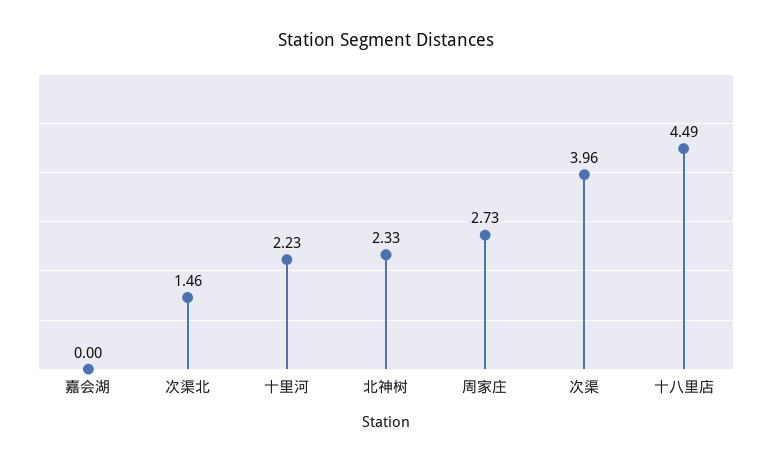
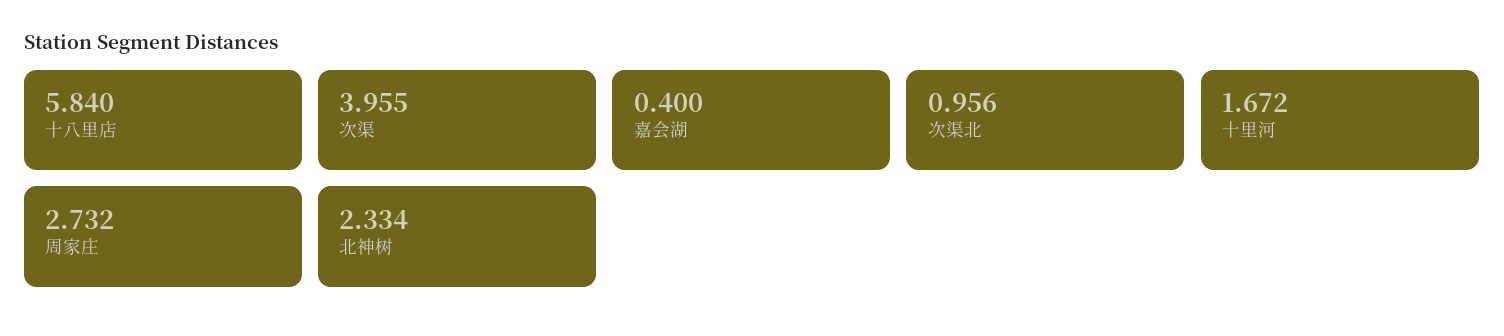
  {
-   "嘉会湖": 0,
+   "嘉会湖": 0.4,
-   "次渠北": 1.46,
+   "次渠北": 0.956,
-   "十里河": 2.23,
+   "十里河": 1.672,
    "北神树": 2.334,
    "周家庄": 2.732,
    "次渠": 3.955,
-   "十八里店": 4.49
+   "十八里店": 5.84
  }

